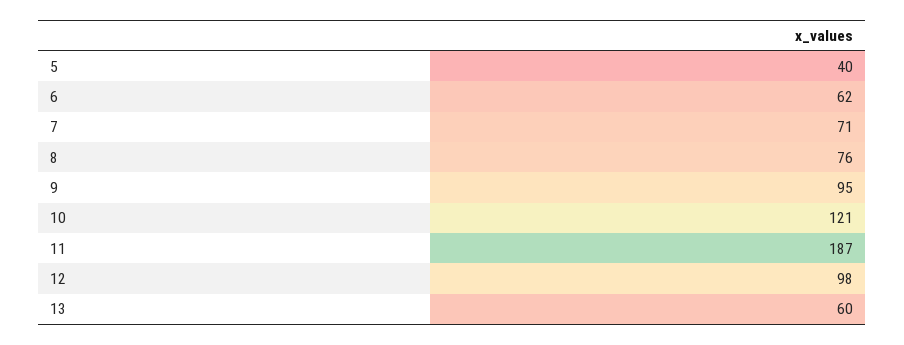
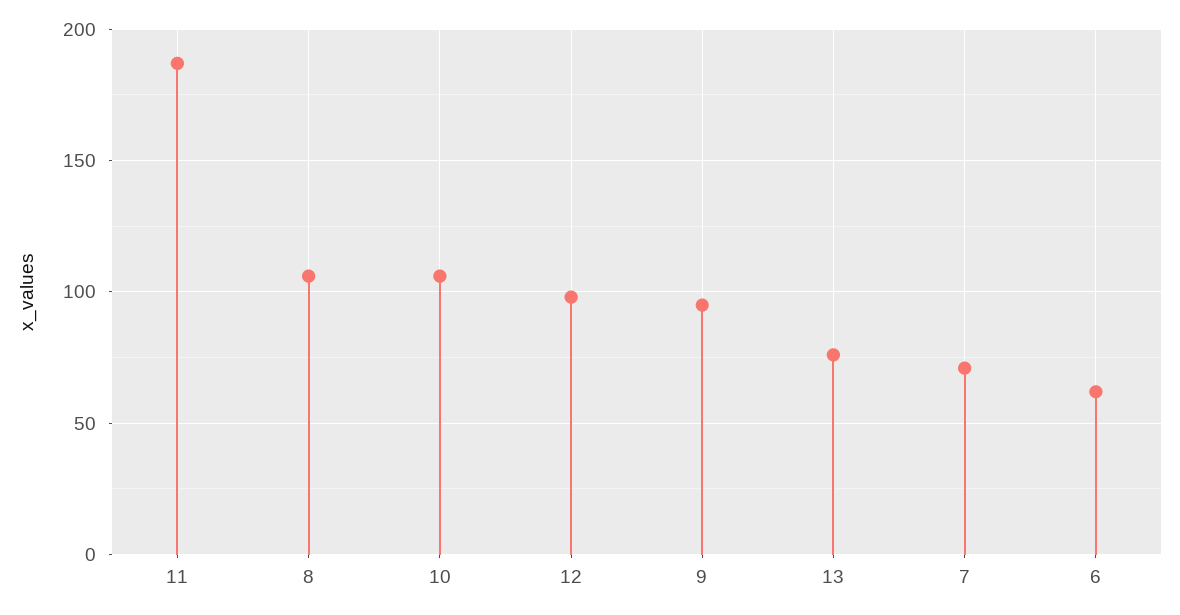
  {
-   "5": 40,
    "6": 62,
    "7": 71,
-   "8": 76,
+   "8": 105,
    "9": 95,
-   "10": 121,
+   "10": 105,
    "11": 187,
    "12": 98,
-   "13": 60
+   "13": 75
  }

